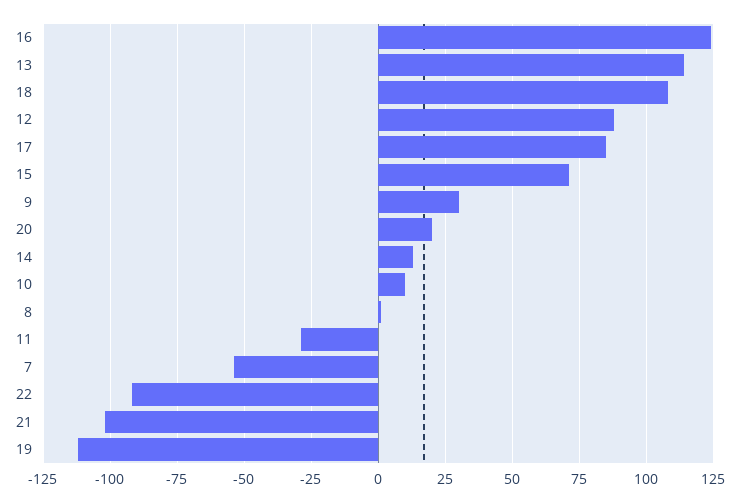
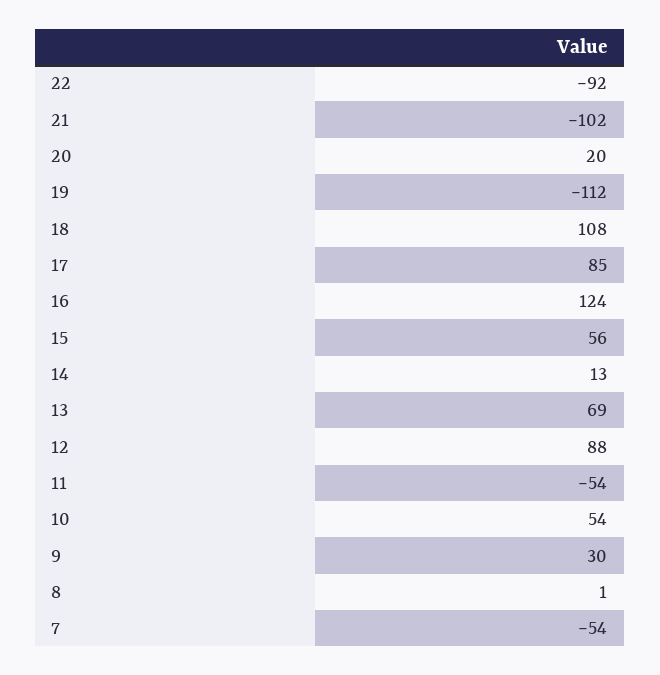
  {
    "16": 124,
-   "13": 115,
+   "13": 69,
    "18": 108,
    "12": 88,
    "17": 85,
-   "15": 70,
+   "15": 56,
    "9": 30,
    "20": 20,
    "14": 13,
-   "10": 10,
+   "10": 54,
    "8": 1,
-   "11": -30,
+   "11": -54,
    "7": -54,
    "22": -92,
    "21": -102,
    "19": -112
  }

